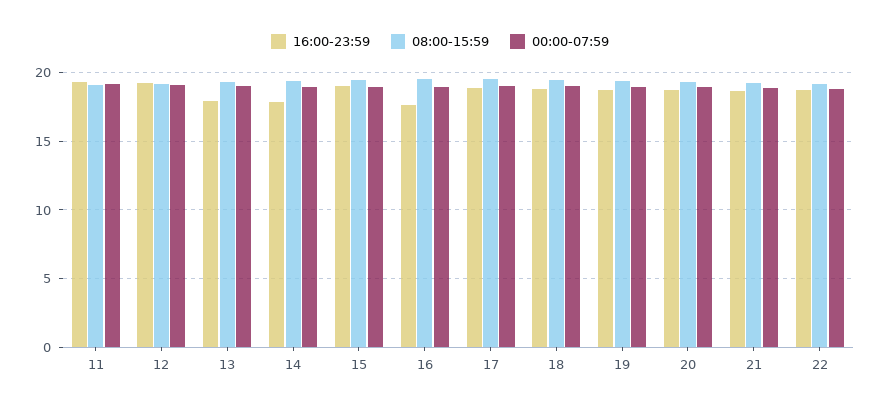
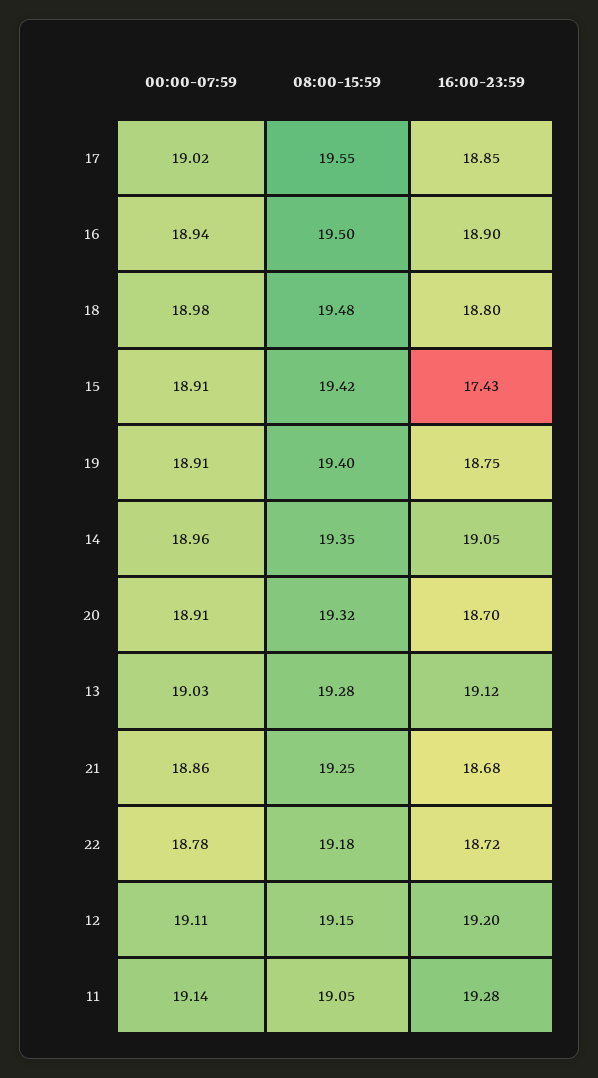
  {
    "16:00-23:59": {
      "11": 19.28,
      "12": 19.2,
-     "13": 18,
+     "13": 19.12,
-     "14": 18,
+     "14": 19.05,
-     "15": 19,
+     "15": 17.43,
-     "16": 17.5,
+     "16": 18.9,
      "17": 18.85,
      "18": 18.8,
      "19": 18.75,
      "20": 18.7,
      "21": 18.68,
      "22": 18.72
    },
    "08:00-15:59": {
      "11": 19.05,
      "12": 19.15,
      "13": 19.28,
      "14": 19.35,
      "15": 19.42,
      "16": 19.5,
      "17": 19.55,
      "18": 19.48,
      "19": 19.4,
      "20": 19.32,
      "21": 19.25,
      "22": 19.18
    },
    "00:00-07:59": {
      "11": 19.14,
      "12": 19.11,
      "13": 19.03,
      "14": 18.96,
      "15": 18.91,
      "16": 18.94,
      "17": 19.02,
      "18": 18.98,
      "19": 18.91,
      "20": 18.91,
      "21": 18.86,
      "22": 18.78
    }
  }

